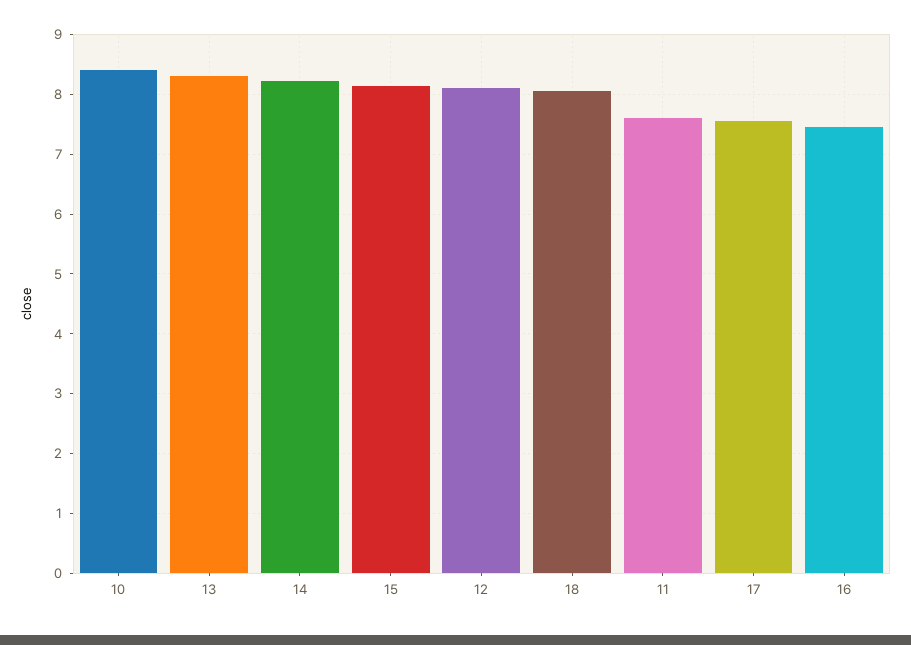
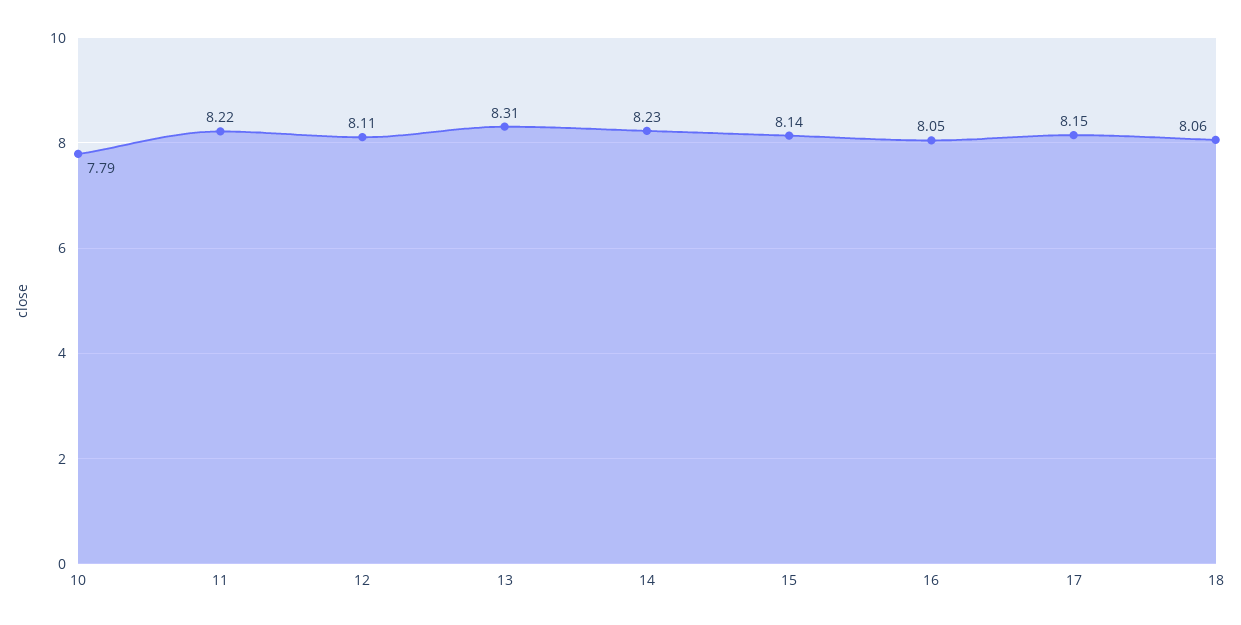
  {
-   "10": 8.4,
+   "10": 7.79,
    "13": 8.31,
    "14": 8.23,
    "15": 8.14,
    "12": 8.11,
    "18": 8.06,
-   "11": 7.6,
+   "11": 8.22,
-   "17": 7.6,
+   "17": 8.15,
-   "16": 7.4
+   "16": 8.05
  }

